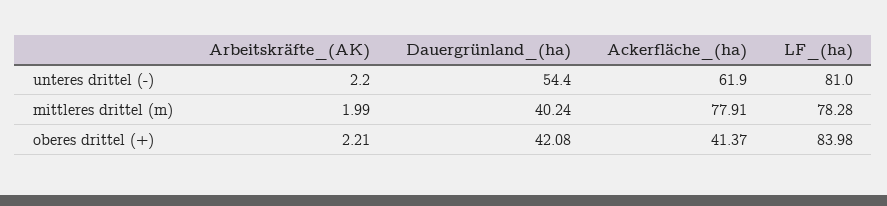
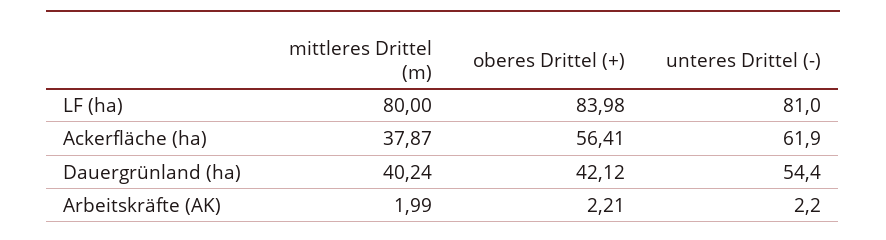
  {
    "Arbeitskräfte_(AK)": {
      "unteres drittel (-)": 2.2,
      "mittleres drittel (m)": 1.99,
      "oberes drittel (+)": 2.21
    },
    "Dauergrünland_(ha)": {
      "unteres drittel (-)": 54.4,
      "mittleres drittel (m)": 40.24,
-     "oberes drittel (+)": 42.08
+     "oberes drittel (+)": 42.12
    },
    "Ackerfläche_(ha)": {
      "unteres drittel (-)": 61.9,
-     "mittleres drittel (m)": 77.91,
+     "mittleres drittel (m)": 37.87,
-     "oberes drittel (+)": 41.37
+     "oberes drittel (+)": 56.41
    },
    "LF_(ha)": {
      "unteres drittel (-)": 81,
-     "mittleres drittel (m)": 78.28,
+     "mittleres drittel (m)": 80,
      "oberes drittel (+)": 83.98
    }
  }

